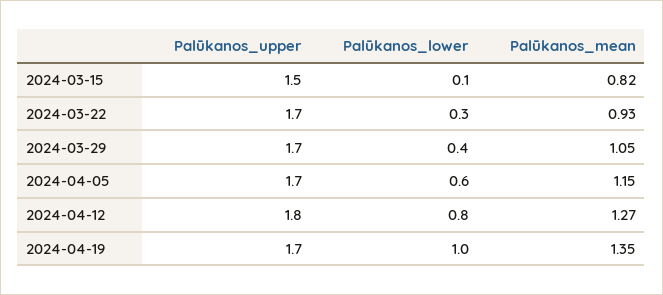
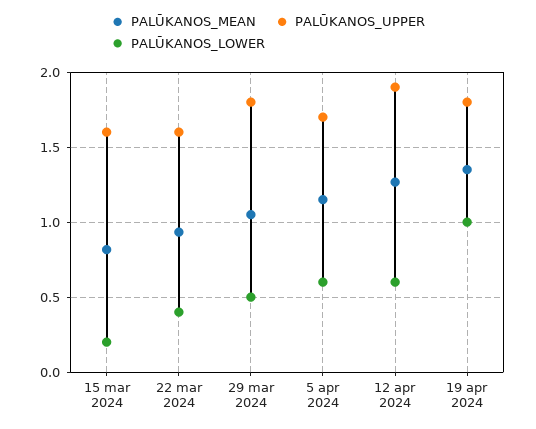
  {
    "Palūkanos_upper": {
-     "2024-03-15": 1.5,
+     "2024-03-15": 1.6,
-     "2024-03-22": 1.7,
+     "2024-03-22": 1.6,
-     "2024-03-29": 1.7,
+     "2024-03-29": 1.8,
      "2024-04-05": 1.7,
-     "2024-04-12": 1.8,
+     "2024-04-12": 1.9,
-     "2024-04-19": 1.7
+     "2024-04-19": 1.8
    },
    "Palūkanos_lower": {
-     "2024-03-15": 0.1,
+     "2024-03-15": 0.2,
-     "2024-03-22": 0.3,
+     "2024-03-22": 0.4,
-     "2024-03-29": 0.4,
+     "2024-03-29": 0.5,
      "2024-04-05": 0.6,
-     "2024-04-12": 0.8,
+     "2024-04-12": 0.6,
      "2024-04-19": 1
    },
    "Palūkanos_mean": {
      "2024-03-15": 0.82,
      "2024-03-22": 0.93,
      "2024-03-29": 1.05,
      "2024-04-05": 1.15,
      "2024-04-12": 1.27,
      "2024-04-19": 1.35
    }
  }

